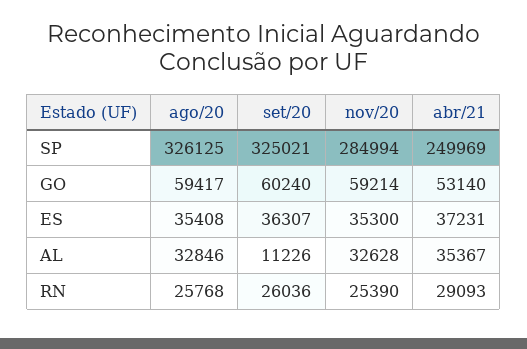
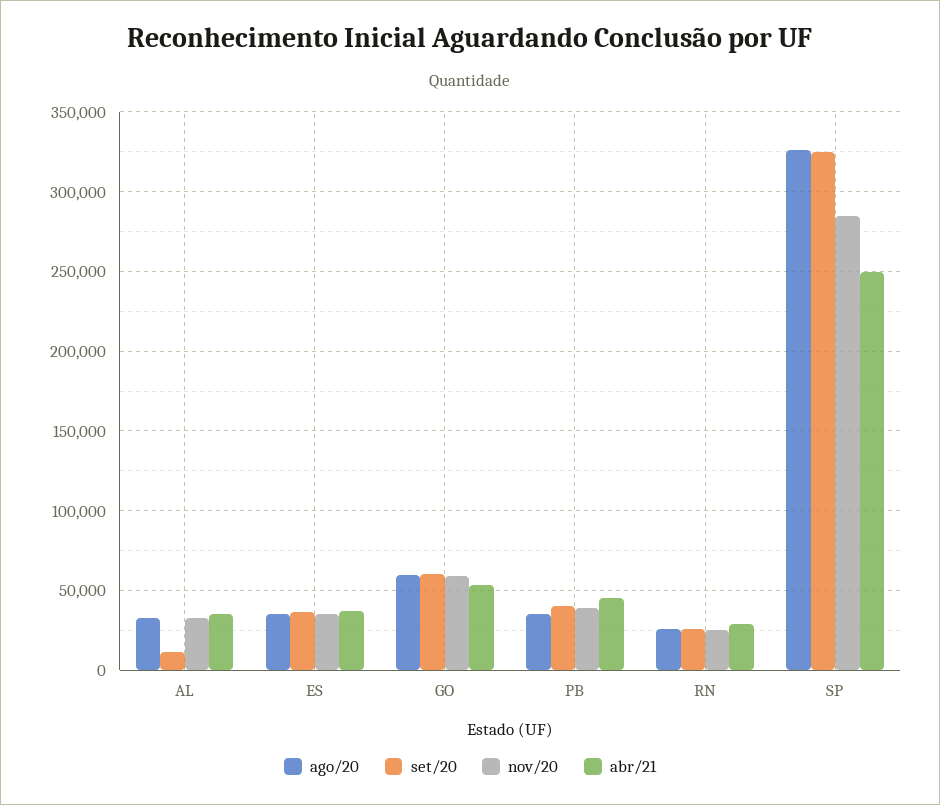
  {
    "ago/20": {
      "SP": 326125,
      "GO": 59417,
      "ES": 35408,
      "AL": 32846,
-     "RN": 25768
+     "RN": 25768,
+     "PB": 35000
    },
    "set/20": {
      "SP": 325021,
      "GO": 60240,
      "ES": 36307,
      "AL": 11226,
-     "RN": 26036
+     "RN": 26036,
+     "PB": 40000
    },
    "nov/20": {
      "SP": 284994,
      "GO": 59214,
      "ES": 35300,
      "AL": 32628,
-     "RN": 25390
+     "RN": 25390,
+     "PB": 40000
    },
    "abr/21": {
      "SP": 249969,
      "GO": 53140,
      "ES": 37231,
      "AL": 35367,
-     "RN": 29093
+     "RN": 29093,
+     "PB": 45000
    }
  }

